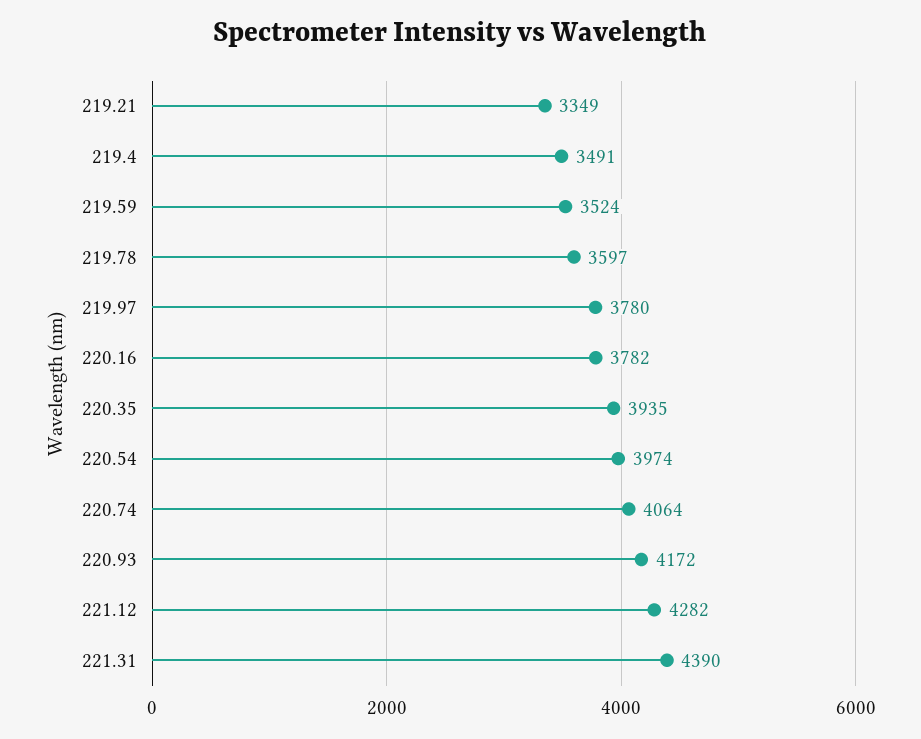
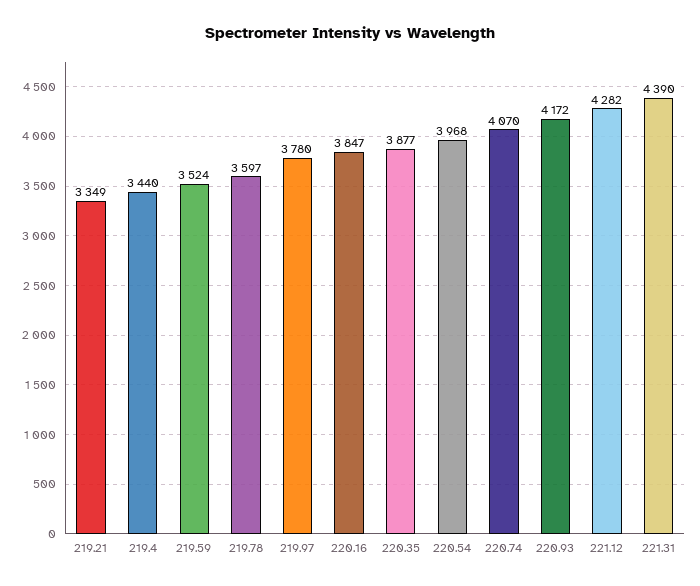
  {
    "219.21": 3349,
-   "219.4": 3491,
+   "219.4": 3440,
    "219.59": 3524,
    "219.78": 3597,
    "219.97": 3780,
-   "220.16": 3782,
+   "220.16": 3847,
-   "220.35": 3935,
+   "220.35": 3877,
-   "220.54": 3974,
+   "220.54": 3968,
-   "220.74": 4064,
+   "220.74": 4070,
    "220.93": 4172,
    "221.12": 4282,
    "221.31": 4390
  }

